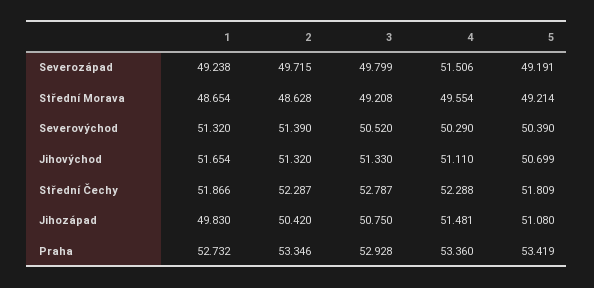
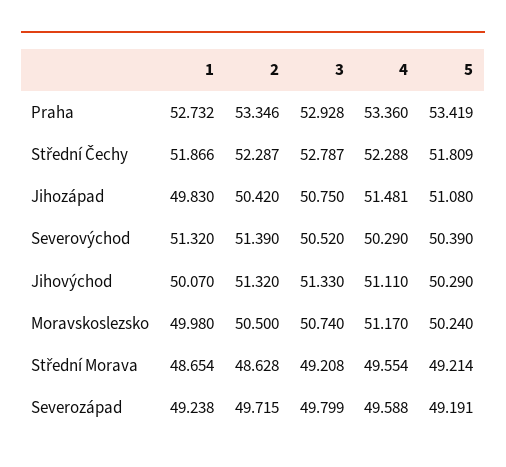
  {
    "1": {
      "Severozápad": 49.238,
      "Střední Morava": 48.654,
      "Severovýchod": 51.32,
-     "Jihovýchod": 51.654,
+     "Jihovýchod": 50.07,
      "Střední Čechy": 51.866,
      "Jihozápad": 49.83,
-     "Praha": 52.732
+     "Praha": 52.732,
+     "Moravskoslezsko": 49.98
    },
    "2": {
      "Severozápad": 49.715,
      "Střední Morava": 48.628,
      "Severovýchod": 51.39,
      "Jihovýchod": 51.32,
      "Střední Čechy": 52.287,
      "Jihozápad": 50.42,
-     "Praha": 53.346
+     "Praha": 53.346,
+     "Moravskoslezsko": 50.5
    },
    "3": {
      "Severozápad": 49.799,
      "Střední Morava": 49.208,
      "Severovýchod": 50.52,
      "Jihovýchod": 51.33,
      "Střední Čechy": 52.787,
      "Jihozápad": 50.75,
-     "Praha": 52.928
+     "Praha": 52.928,
+     "Moravskoslezsko": 50.74
    },
    "4": {
-     "Severozápad": 51.506,
+     "Severozápad": 49.588,
      "Střední Morava": 49.554,
      "Severovýchod": 50.29,
      "Jihovýchod": 51.11,
      "Střední Čechy": 52.288,
      "Jihozápad": 51.481,
-     "Praha": 53.36
+     "Praha": 53.36,
+     "Moravskoslezsko": 51.17
    },
    "5": {
      "Severozápad": 49.191,
      "Střední Morava": 49.214,
      "Severovýchod": 50.39,
-     "Jihovýchod": 50.699,
+     "Jihovýchod": 50.29,
      "Střední Čechy": 51.809,
      "Jihozápad": 51.08,
-     "Praha": 53.419
+     "Praha": 53.419,
+     "Moravskoslezsko": 50.24
    }
  }

